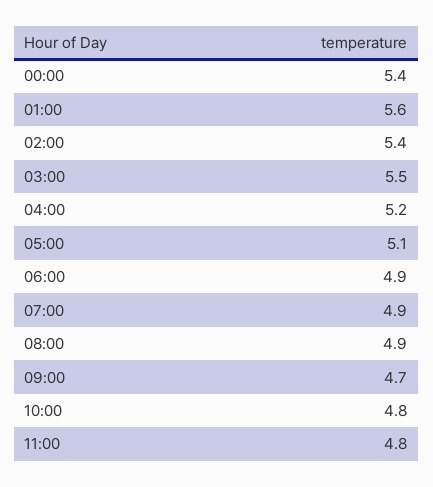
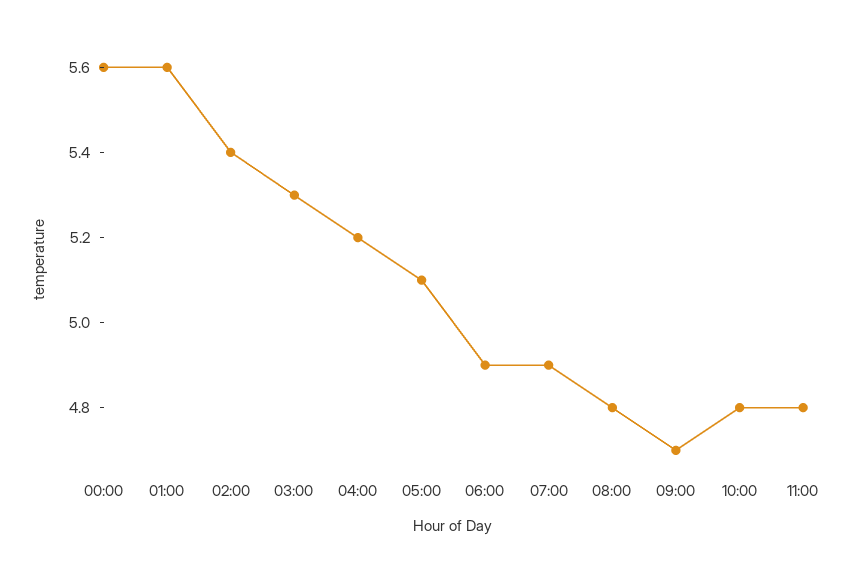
  {
-   "00:00": 5.4,
+   "00:00": 5.6,
    "01:00": 5.6,
    "02:00": 5.4,
-   "03:00": 5.5,
+   "03:00": 5.3,
    "04:00": 5.2,
    "05:00": 5.1,
    "06:00": 4.9,
    "07:00": 4.9,
-   "08:00": 4.9,
+   "08:00": 4.8,
    "09:00": 4.7,
    "10:00": 4.8,
    "11:00": 4.8
  }

